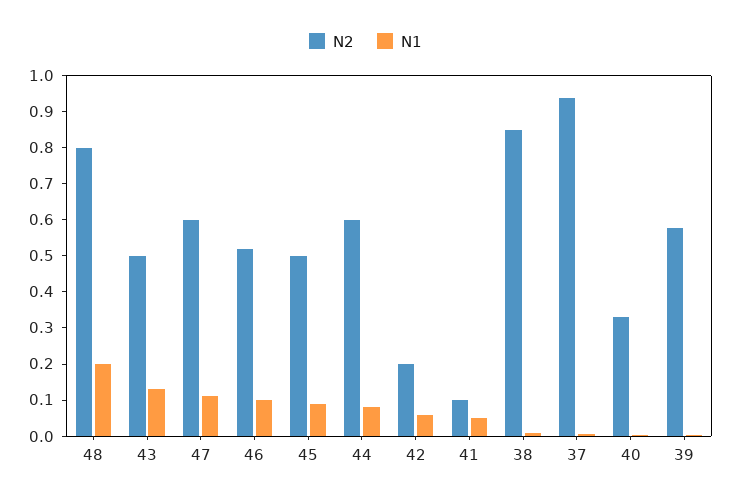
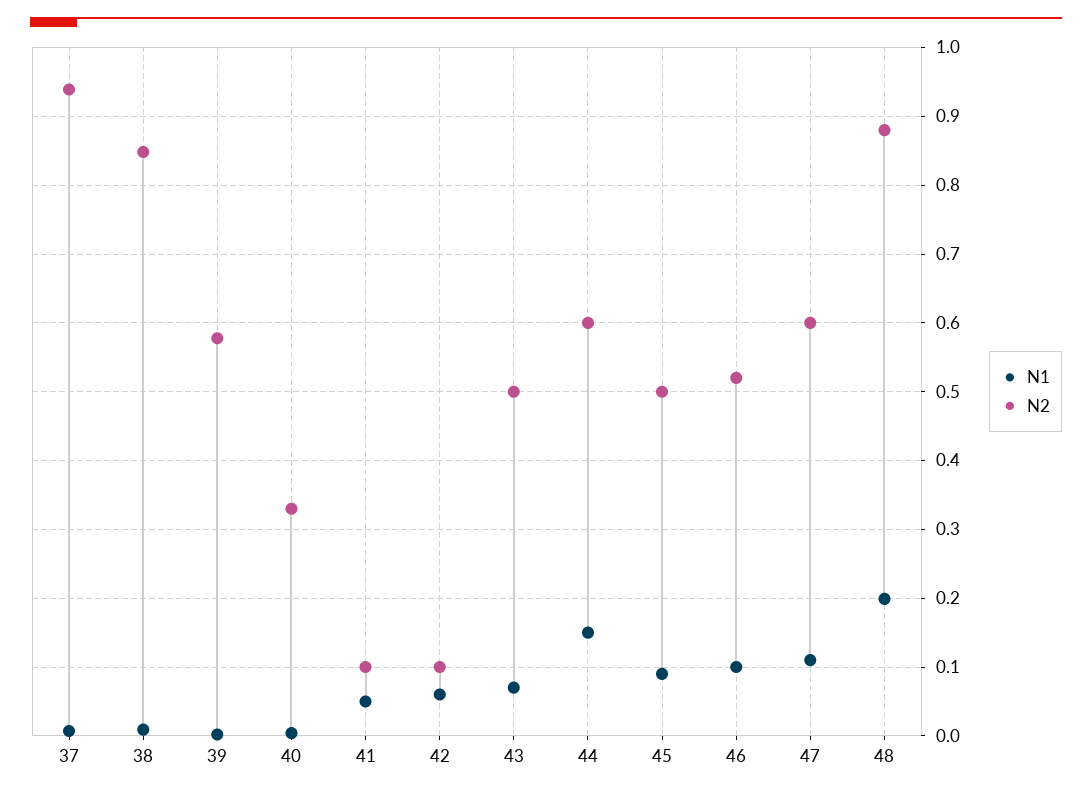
  {
    "N2": {
-     "48": 0.8,
+     "48": 0.88,
      "43": 0.5,
      "47": 0.6,
      "46": 0.52,
      "45": 0.5,
      "44": 0.6,
-     "42": 0.2,
+     "42": 0.1,
      "41": 0.1,
      "38": 0.85,
      "37": 0.94,
      "40": 0.33,
      "39": 0.58
    },
    "N1": {
      "48": 0.2,
-     "43": 0.125,
+     "43": 0.07,
      "47": 0.11,
      "46": 0.1,
      "45": 0.09,
-     "44": 0.075,
+     "44": 0.15,
      "42": 0.06,
      "41": 0.05,
      "38": 0.01,
      "37": 0.01,
      "40": 0,
      "39": 0
    }
  }

